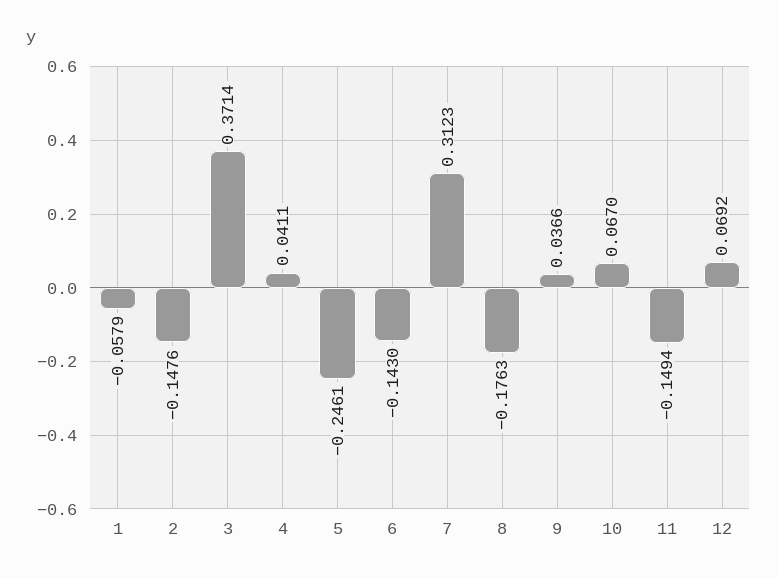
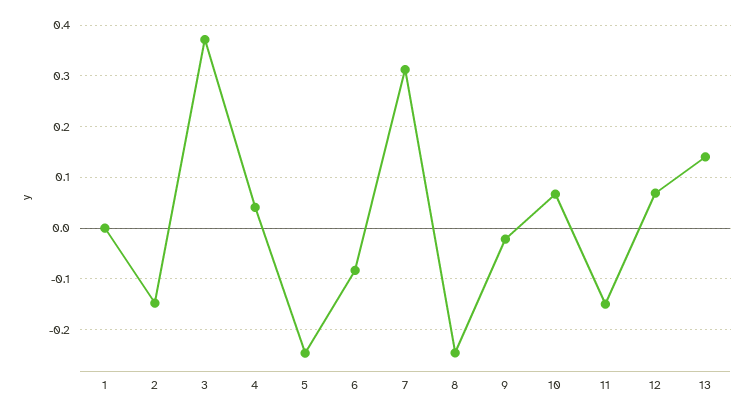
  {
-   "1": -0.0579,
+   "1": 0,
    "2": -0.1476,
    "3": 0.3714,
    "4": 0.0411,
    "5": -0.2461,
-   "6": -0.143,
+   "6": -0.08,
    "7": 0.3123,
-   "8": -0.1763,
+   "8": -0.24,
-   "9": 0.0366,
+   "9": -0.02,
    "10": 0.067,
    "11": -0.1494,
-   "12": 0.0692
+   "12": 0.0692,
+   "13": 0.14
  }

